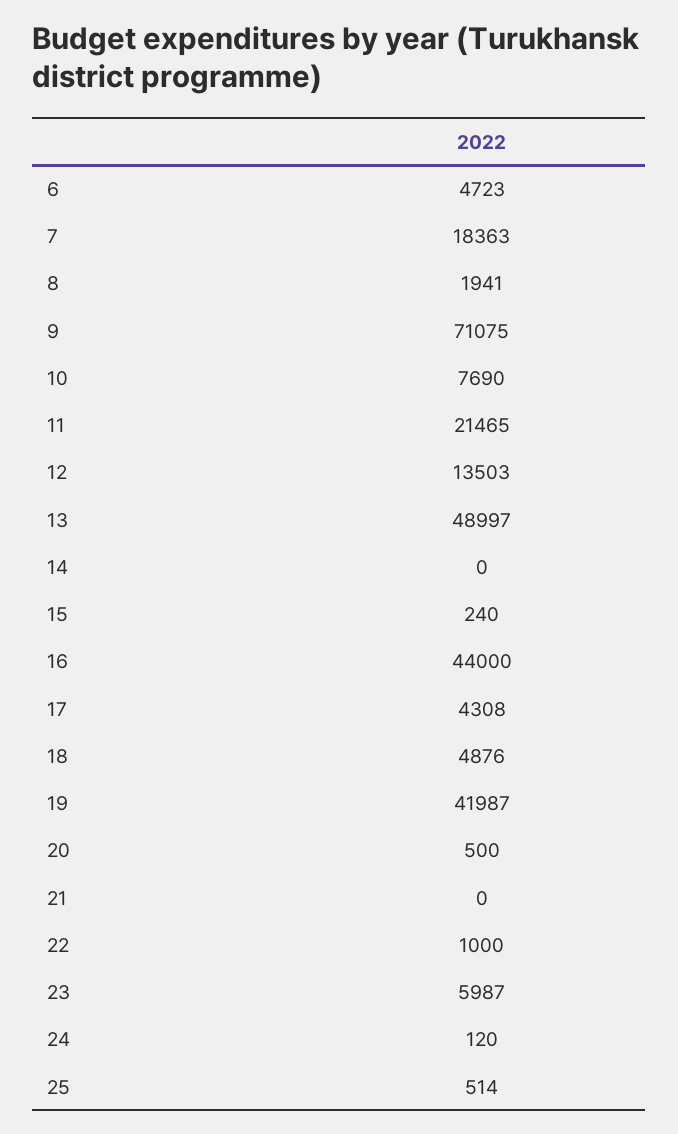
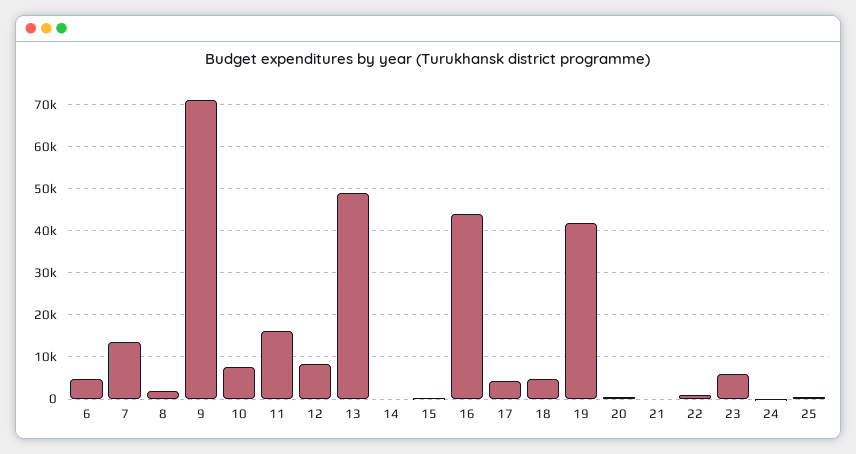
  {
    "6": 4723,
-   "7": 18363,
+   "7": 14000,
    "8": 1941,
    "9": 71075,
    "10": 7690,
-   "11": 21465,
+   "11": 16000,
-   "12": 13503,
+   "12": 8000,
    "13": 48997,
    "14": 0,
    "15": 240,
    "16": 44000,
    "17": 4308,
    "18": 4876,
    "19": 41987,
    "20": 500,
    "21": 0,
    "22": 1000,
    "23": 5987,
    "24": 120,
    "25": 514
  }

